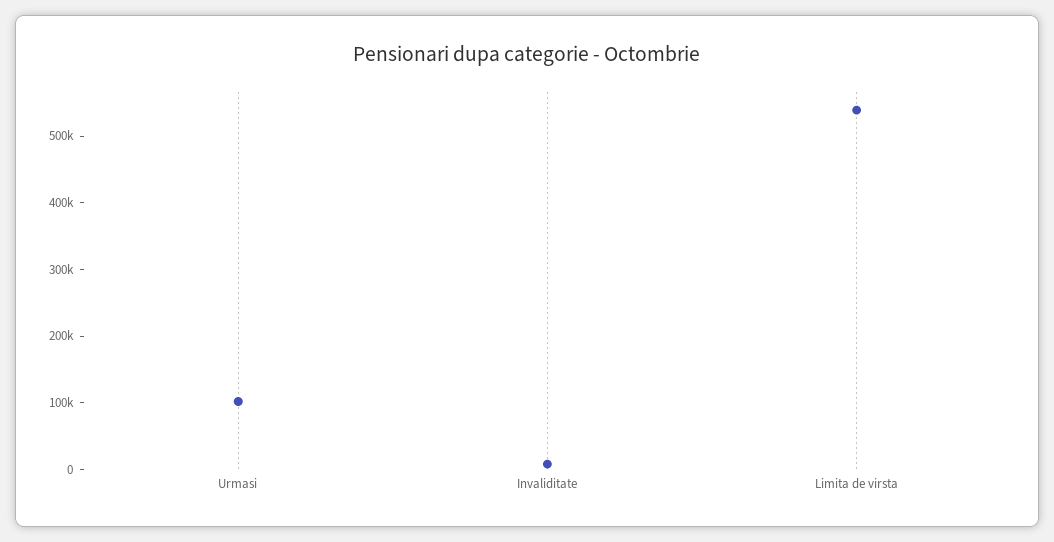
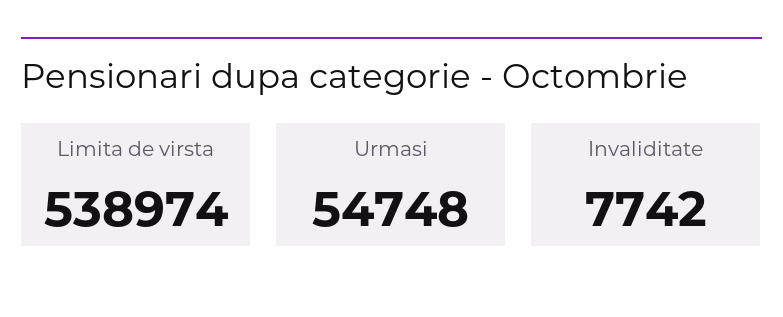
  {
-   "Urmasi": 100000,
+   "Urmasi": 54748,
    "Invaliditate": 7742,
    "Limita de virsta": 538974
  }

